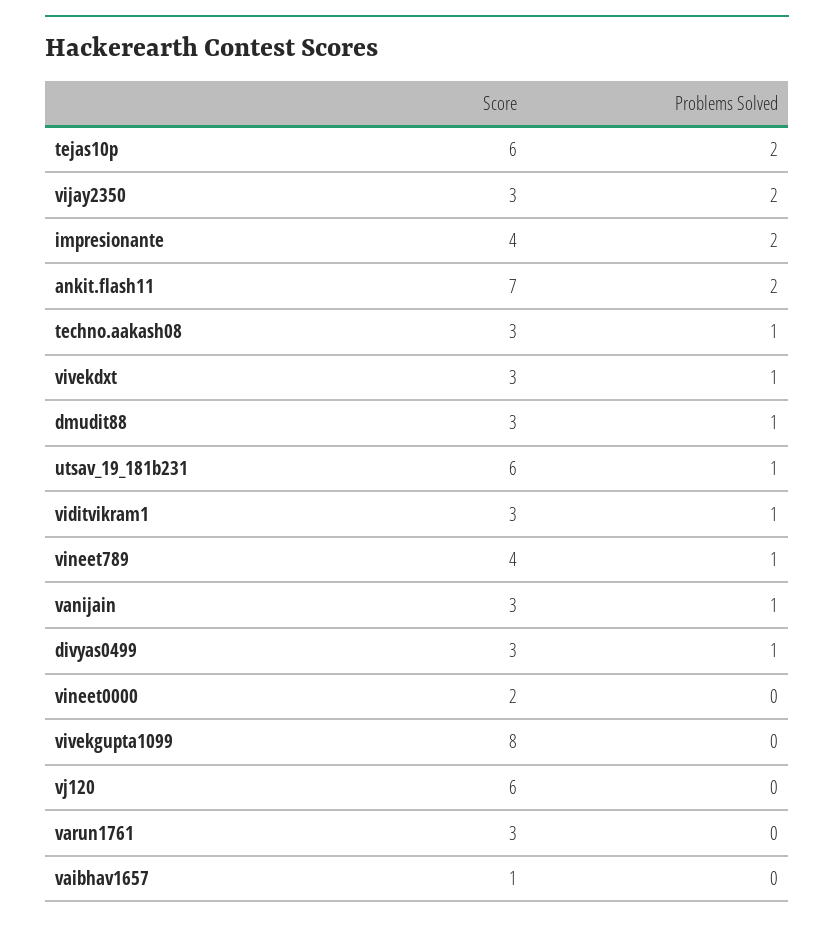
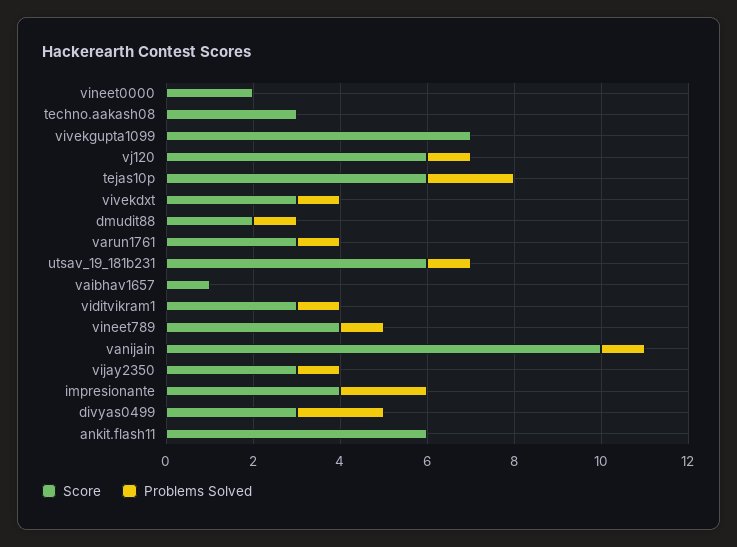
  {
    "Score": {
      "tejas10p": 6,
      "vijay2350": 3,
      "impresionante": 4,
-     "ankit.flash11": 7,
+     "ankit.flash11": 6,
      "techno.aakash08": 3,
      "vivekdxt": 3,
-     "dmudit88": 3,
+     "dmudit88": 2,
      "utsav_19_181b231": 6,
      "viditvikram1": 3,
      "vineet789": 4,
-     "vanijain": 3,
+     "vanijain": 10,
      "divyas0499": 3,
      "vineet0000": 2,
-     "vivekgupta1099": 8,
+     "vivekgupta1099": 7,
      "vj120": 6,
      "varun1761": 3,
      "vaibhav1657": 1
    },
    "Problems Solved": {
      "tejas10p": 2,
-     "vijay2350": 2,
+     "vijay2350": 1,
      "impresionante": 2,
-     "ankit.flash11": 2,
+     "ankit.flash11": 0,
-     "techno.aakash08": 1,
+     "techno.aakash08": 0,
      "vivekdxt": 1,
      "dmudit88": 1,
      "utsav_19_181b231": 1,
      "viditvikram1": 1,
      "vineet789": 1,
      "vanijain": 1,
-     "divyas0499": 1,
+     "divyas0499": 2,
      "vineet0000": 0,
      "vivekgupta1099": 0,
-     "vj120": 0,
+     "vj120": 1,
-     "varun1761": 0,
+     "varun1761": 1,
      "vaibhav1657": 0
    }
  }

